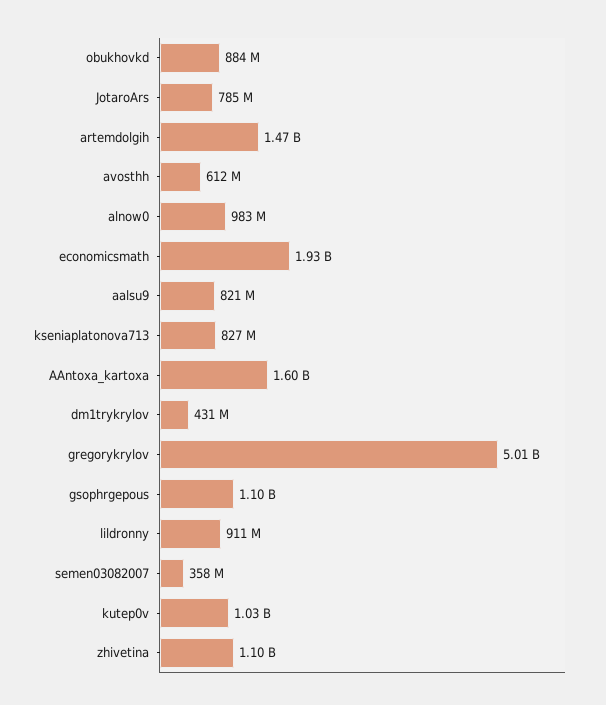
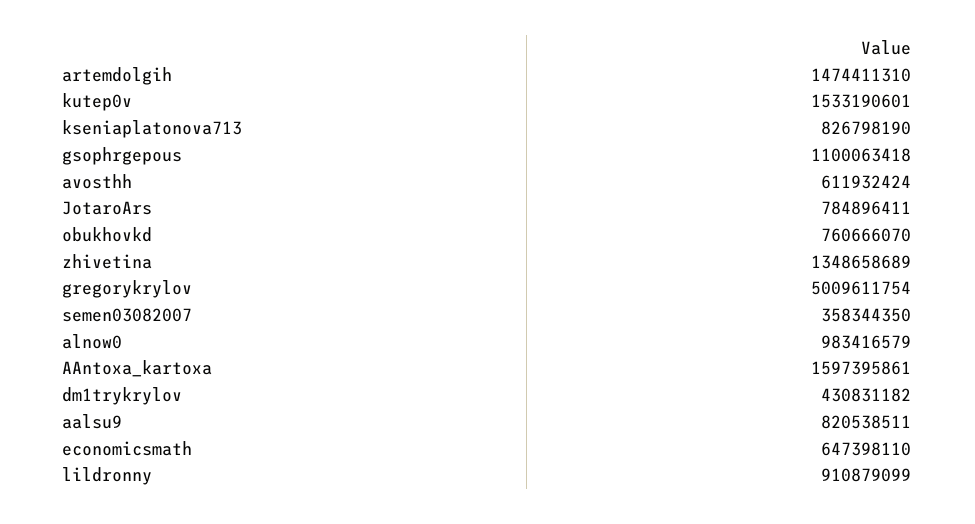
  {
-   "obukhovkd": 884000000,
+   "obukhovkd": 760666070,
    "JotaroArs": 784896411,
    "artemdolgih": 1474411310,
    "avosthh": 611932424,
    "alnow0": 983416579,
-   "economicsmath": 1930000000,
+   "economicsmath": 647398110,
    "aalsu9": 820538511,
    "kseniaplatonova713": 826798190,
    "AAntoxa_kartoxa": 1597395861,
    "dm1trykrylov": 430831182,
    "gregorykrylov": 5009611754,
    "gsophrgepous": 1100063418,
    "lildronny": 910879099,
    "semen03082007": 358344350,
-   "kutep0v": 1030000000,
+   "kutep0v": 1533190601,
-   "zhivetina": 1100000000
+   "zhivetina": 1348658689
  }

